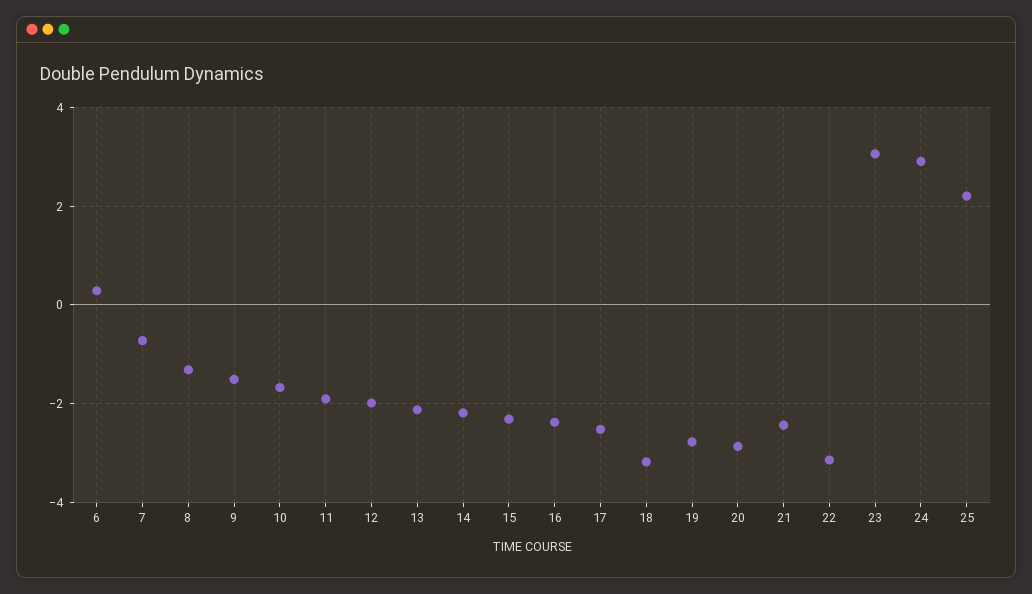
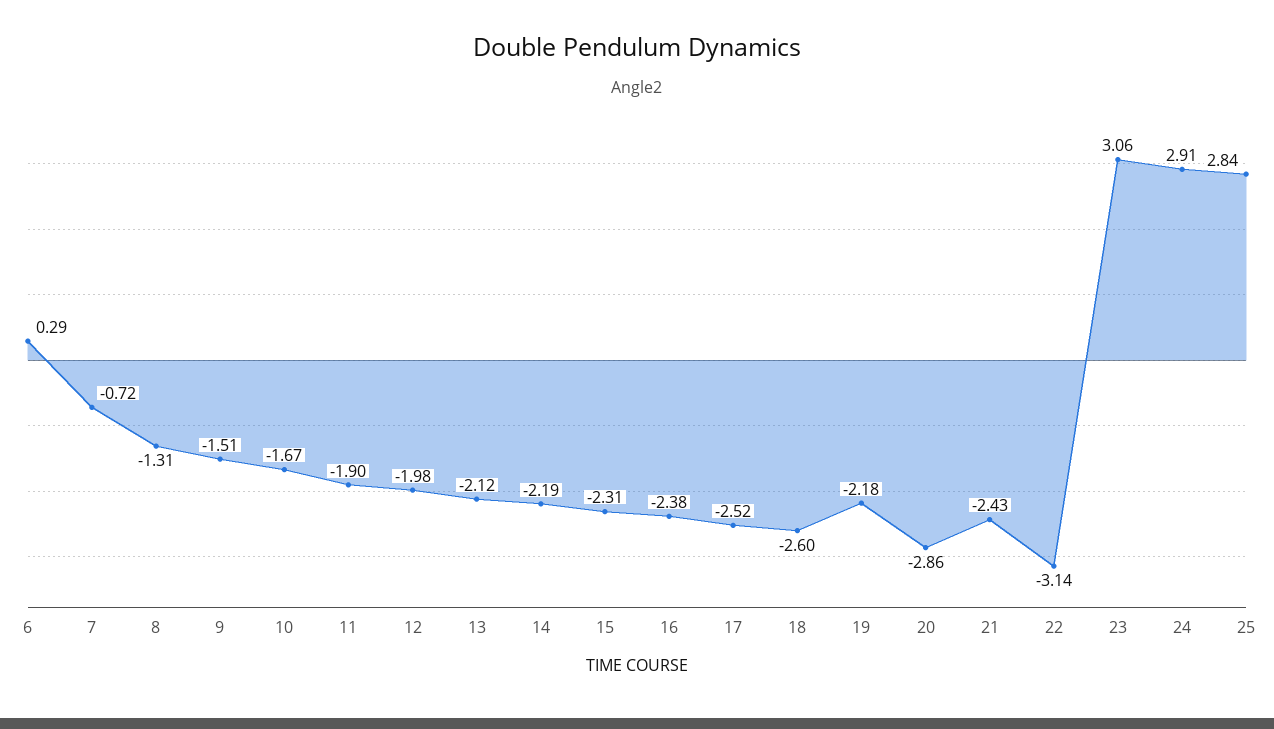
  {
    "6": 0.29,
    "7": -0.72,
    "8": -1.31,
    "9": -1.51,
    "10": -1.67,
    "11": -1.9,
    "12": -1.98,
    "13": -2.12,
    "14": -2.19,
    "15": -2.31,
    "16": -2.38,
    "17": -2.52,
-   "18": -3.2,
+   "18": -2.6,
-   "19": -2.8,
+   "19": -2.18,
    "20": -2.86,
    "21": -2.43,
    "22": -3.14,
    "23": 3.06,
    "24": 2.91,
-   "25": 2.2
+   "25": 2.84
  }

